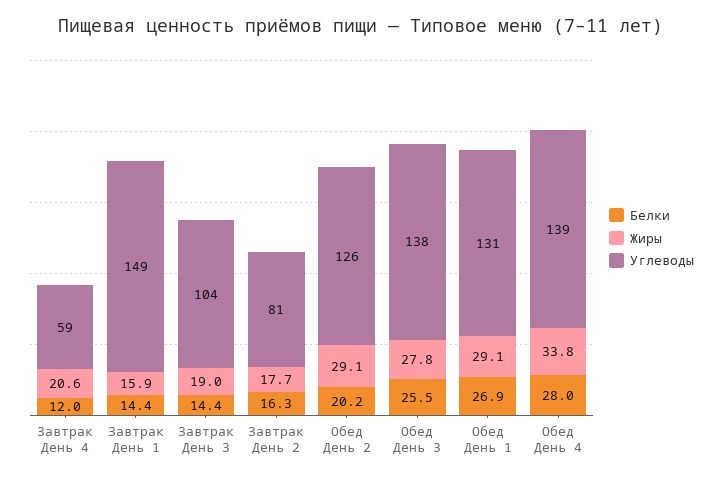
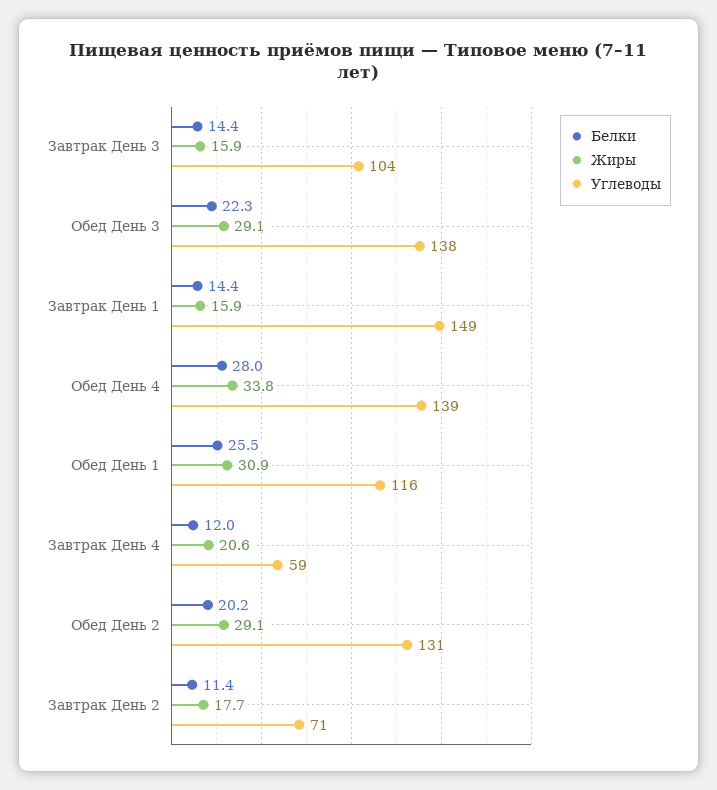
  {
    "Белки": {
      "Завтрак День 4": 12,
      "Завтрак День 1": 14.4,
      "Завтрак День 3": 14.4,
-     "Завтрак День 2": 16.3,
+     "Завтрак День 2": 11.4,
      "Обед День 2": 20.2,
-     "Обед День 3": 25.5,
+     "Обед День 3": 22.3,
-     "Обед День 1": 26.9,
+     "Обед День 1": 25.5,
      "Обед День 4": 28
    },
    "Жиры": {
      "Завтрак День 4": 20.6,
      "Завтрак День 1": 15.9,
-     "Завтрак День 3": 19,
+     "Завтрак День 3": 15.9,
      "Завтрак День 2": 17.7,
      "Обед День 2": 29.1,
-     "Обед День 3": 27.8,
+     "Обед День 3": 29.1,
-     "Обед День 1": 29.1,
+     "Обед День 1": 30.9,
      "Обед День 4": 33.8
    },
    "Углеводы": {
      "Завтрак День 4": 59,
      "Завтрак День 1": 149,
      "Завтрак День 3": 104,
-     "Завтрак День 2": 81,
+     "Завтрак День 2": 71,
-     "Обед День 2": 126,
+     "Обед День 2": 131,
      "Обед День 3": 138,
-     "Обед День 1": 131,
+     "Обед День 1": 116,
      "Обед День 4": 139
    }
  }

